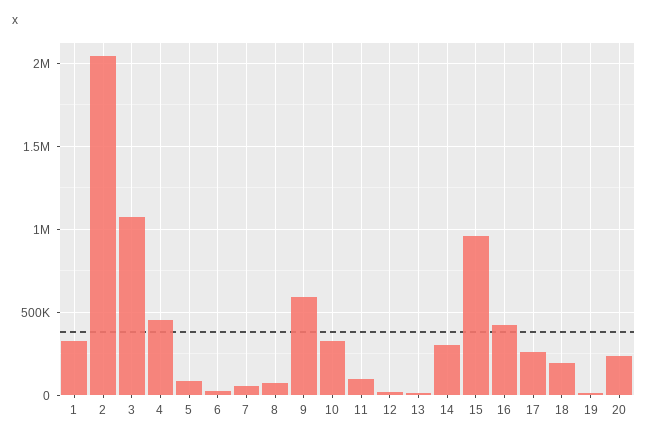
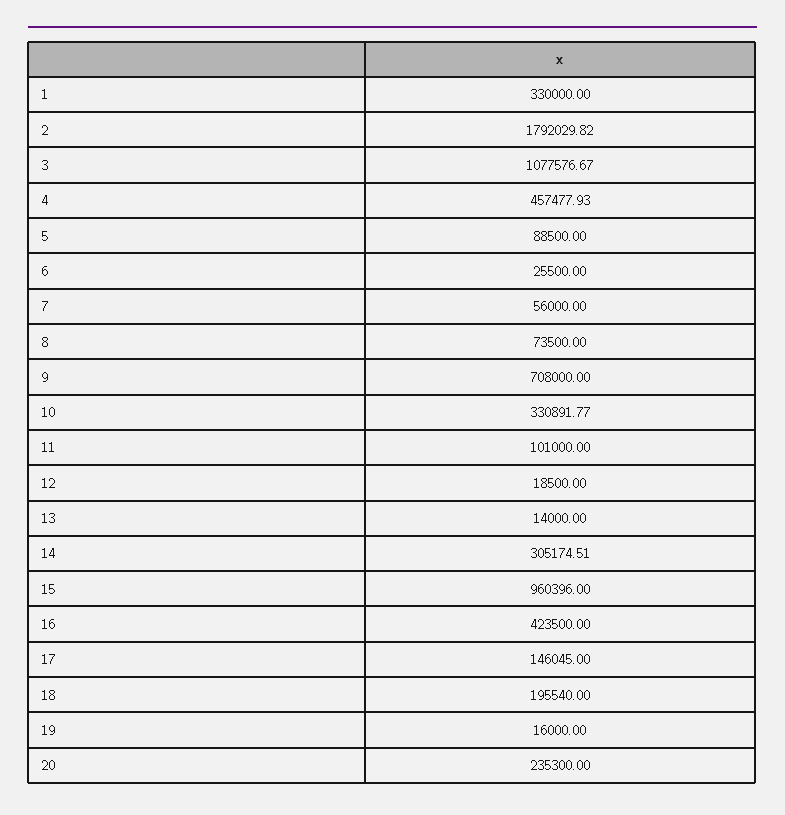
  {
    "1": 330000,
-   "2": 2050000,
+   "2": 1792029.82,
    "3": 1077576.67,
    "4": 457477.93,
    "5": 88500,
    "6": 25500,
    "7": 56000,
    "8": 73500,
-   "9": 600000,
+   "9": 708000,
    "10": 330891.77,
    "11": 101000,
    "12": 18500,
    "13": 14000,
    "14": 305174.51,
    "15": 960396,
    "16": 423500,
-   "17": 250000,
+   "17": 146045,
    "18": 195540,
    "19": 16000,
    "20": 235300
  }

